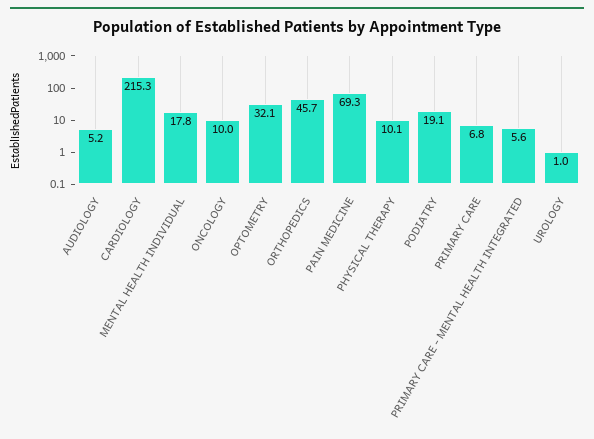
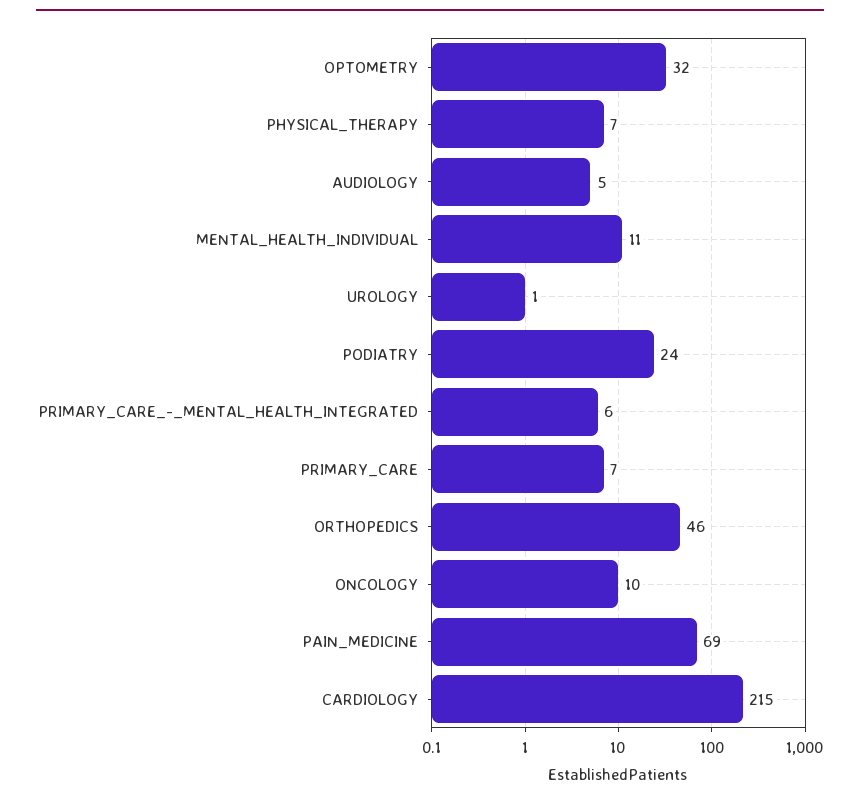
  {
    "AUDIOLOGY": 5.2,
    "CARDIOLOGY": 215.3,
-   "MENTAL HEALTH INDIVIDUAL": 17.8,
+   "MENTAL HEALTH INDIVIDUAL": 11,
    "ONCOLOGY": 10,
    "OPTOMETRY": 32.1,
    "ORTHOPEDICS": 45.7,
    "PAIN MEDICINE": 69.3,
-   "PHYSICAL THERAPY": 10.1,
+   "PHYSICAL THERAPY": 7,
-   "PODIATRY": 19.1,
+   "PODIATRY": 24,
    "PRIMARY CARE": 6.8,
    "PRIMARY CARE - MENTAL HEALTH INTEGRATED": 5.6,
    "UROLOGY": 1
  }

